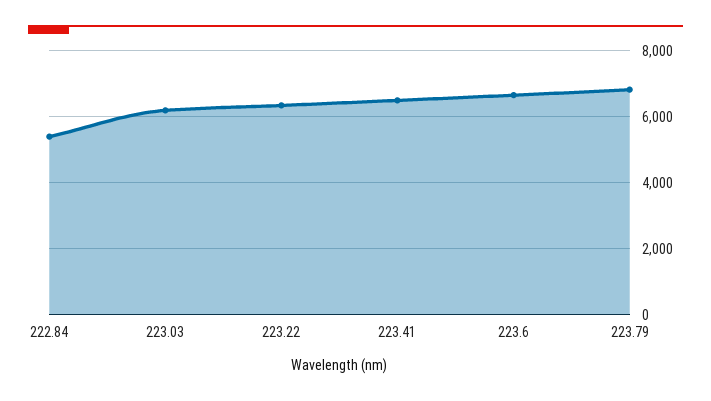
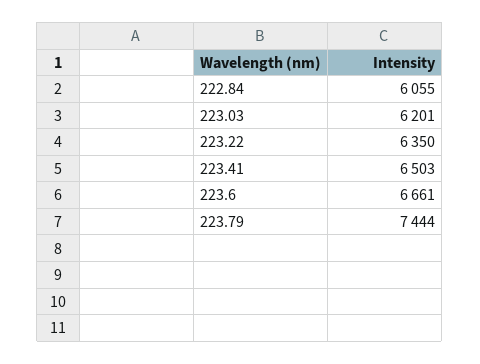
  {
-   "222.84": 5400,
+   "222.84": 6055,
    "223.03": 6201,
    "223.22": 6350,
    "223.41": 6503,
    "223.6": 6661,
-   "223.79": 6800
+   "223.79": 7444
  }

